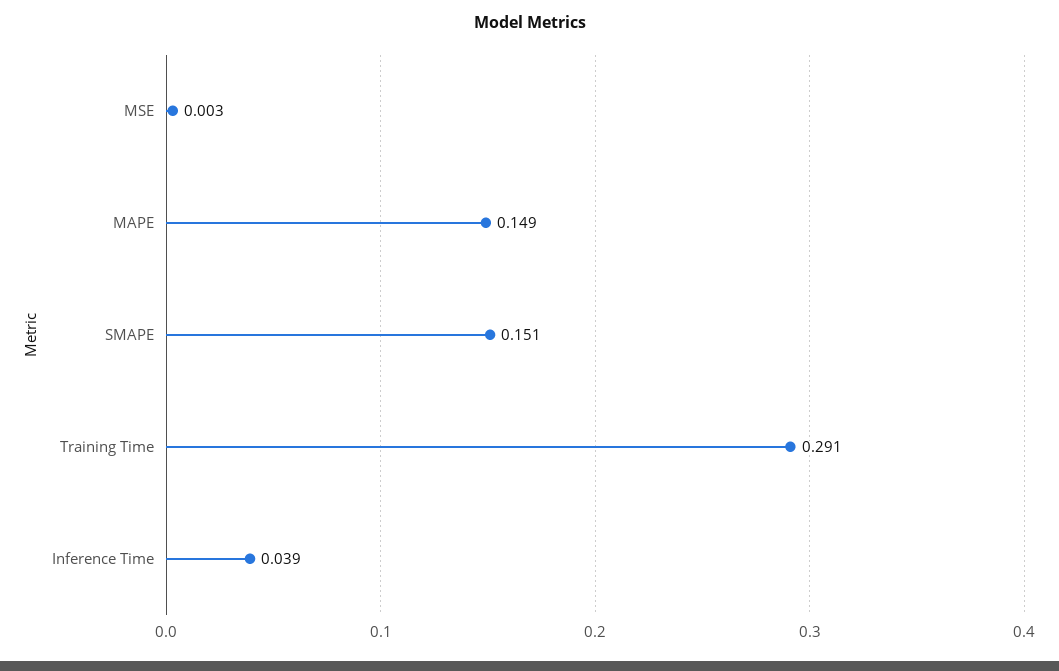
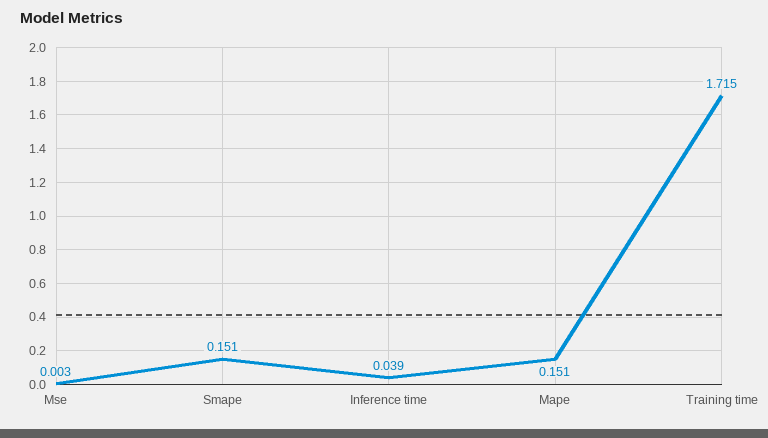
  {
    "MSE": 0.003,
-   "MAPE": 0.149,
+   "MAPE": 0.151,
    "SMAPE": 0.151,
-   "Training Time": 0.291,
+   "Training Time": 1.715,
    "Inference Time": 0.039
  }

